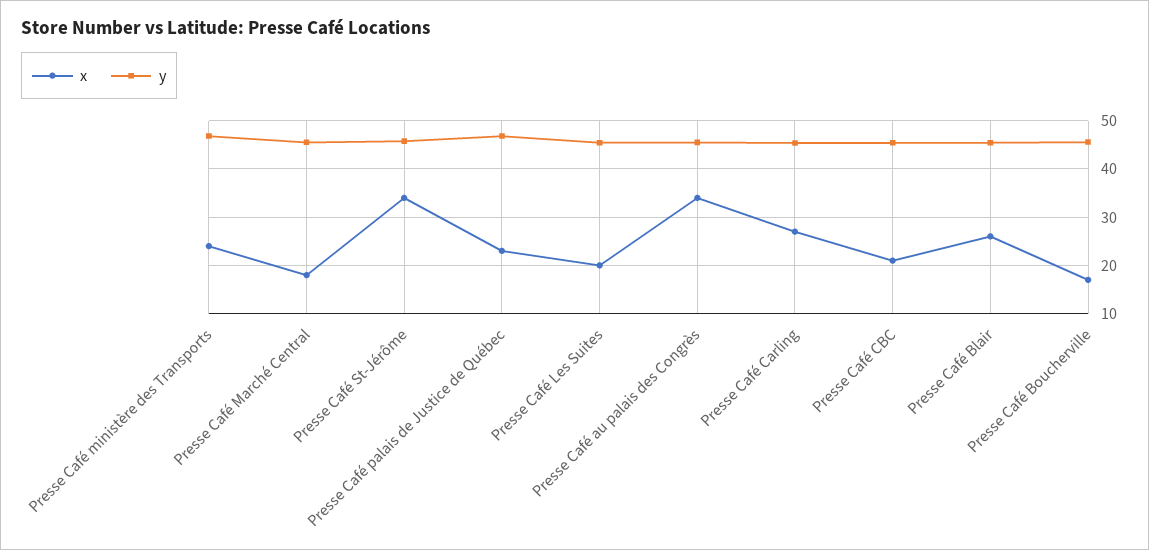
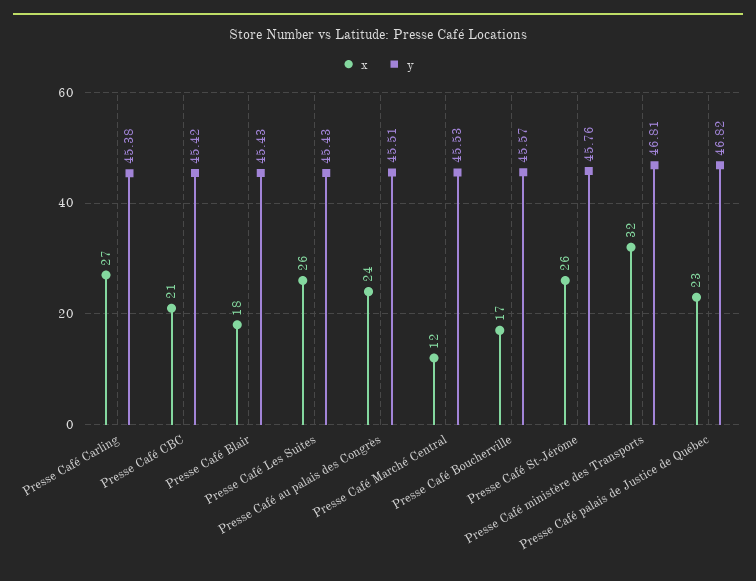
  {
    "x": {
-     "Presse Café ministère des Transports": 24,
+     "Presse Café ministère des Transports": 32,
-     "Presse Café Marché Central": 18,
+     "Presse Café Marché Central": 12,
-     "Presse Café St-Jérôme": 34,
+     "Presse Café St-Jérôme": 26,
      "Presse Café palais de Justice de Québec": 23,
-     "Presse Café Les Suites": 20,
+     "Presse Café Les Suites": 26,
-     "Presse Café au palais des Congrès": 34,
+     "Presse Café au palais des Congrès": 24,
      "Presse Café Carling": 27,
      "Presse Café CBC": 21,
-     "Presse Café Blair": 26,
+     "Presse Café Blair": 18,
      "Presse Café Boucherville": 17
    },
    "y": {
      "Presse Café ministère des Transports": 46.81,
      "Presse Café Marché Central": 45.53,
      "Presse Café St-Jérôme": 45.76,
      "Presse Café palais de Justice de Québec": 46.82,
      "Presse Café Les Suites": 45.43,
      "Presse Café au palais des Congrès": 45.51,
      "Presse Café Carling": 45.38,
      "Presse Café CBC": 45.42,
      "Presse Café Blair": 45.43,
      "Presse Café Boucherville": 45.57
    }
  }

